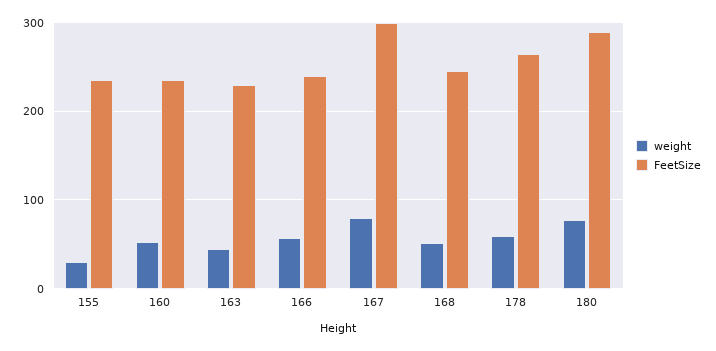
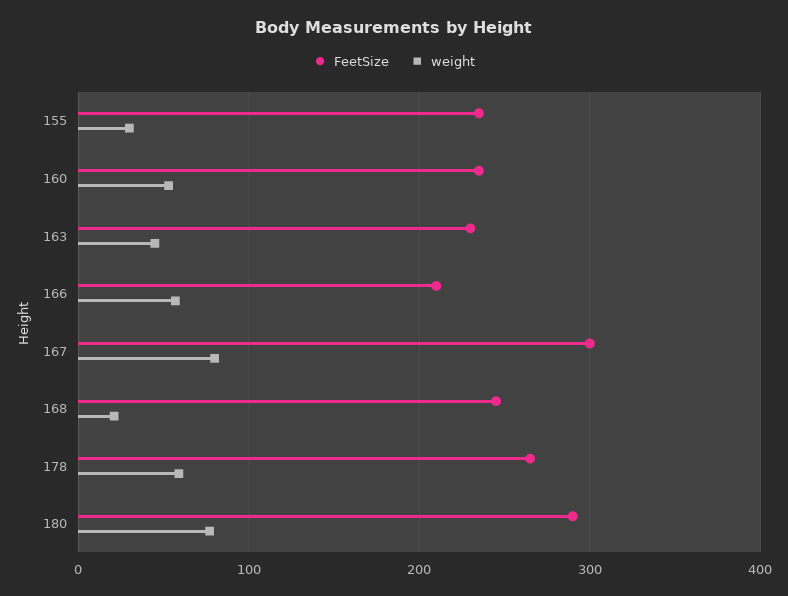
  {
    "weight": {
      "155": 30,
      "160": 50,
      "163": 50,
      "166": 60,
      "167": 80,
-     "168": 50,
+     "168": 20,
      "178": 60,
      "180": 80
    },
    "FeetSize": {
      "155": 240,
      "160": 240,
      "163": 230,
-     "166": 240,
+     "166": 210,
      "167": 300,
      "168": 250,
      "178": 270,
      "180": 290
    }
  }

